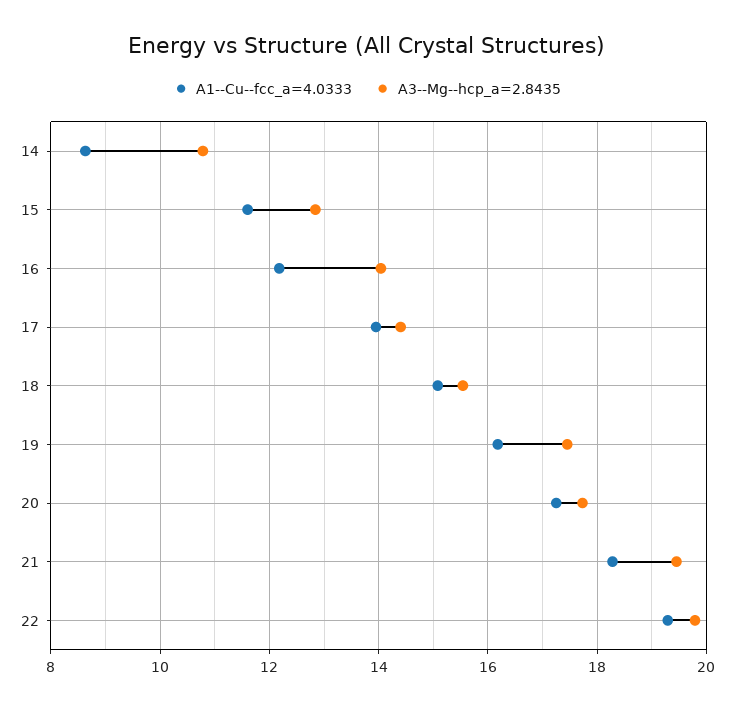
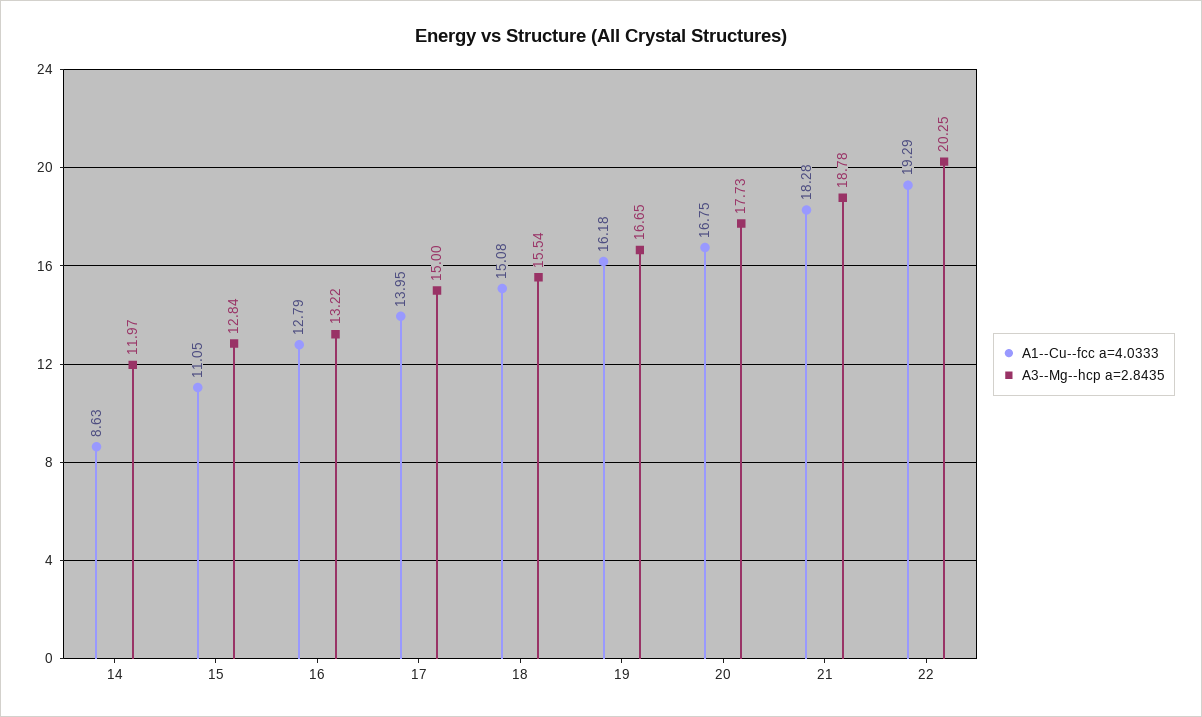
  {
    "A1--Cu--fcc_a=4.0333": {
      "14": 8.63,
-     "15": 11.6,
+     "15": 11.05,
-     "16": 12.2,
+     "16": 12.79,
      "17": 13.95,
      "18": 15.08,
      "19": 16.18,
-     "20": 17.2,
+     "20": 16.75,
      "21": 18.28,
      "22": 19.29
    },
    "A3--Mg--hcp_a=2.8435": {
-     "14": 10.8,
+     "14": 11.97,
      "15": 12.84,
-     "16": 14,
+     "16": 13.22,
-     "17": 14.4,
+     "17": 15,
      "18": 15.54,
-     "19": 17.4,
+     "19": 16.65,
      "20": 17.73,
-     "21": 19.4,
+     "21": 18.78,
-     "22": 19.8
+     "22": 20.25
    }
  }

